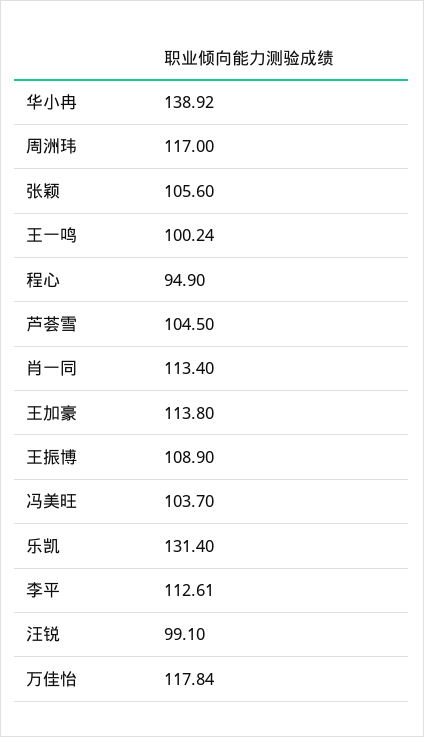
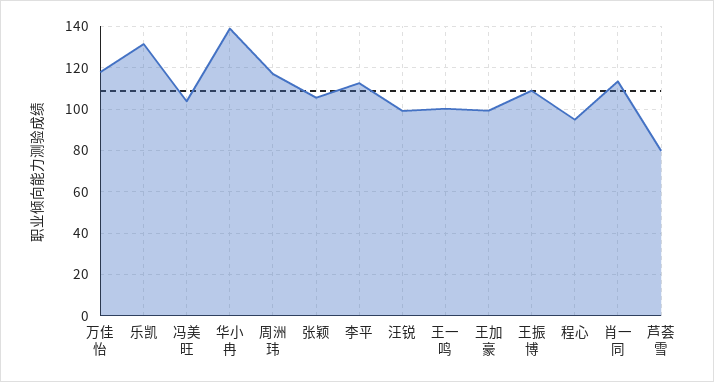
  {
    "华小冉": 138.92,
    "周洲玮": 117,
    "张颖": 105.6,
    "王一鸣": 100.24,
    "程心": 94.9,
-   "芦荟雪": 104.5,
+   "芦荟雪": 80,
    "肖一同": 113.4,
-   "王加豪": 113.8,
+   "王加豪": 100,
    "王振博": 108.9,
    "冯美旺": 103.7,
    "乐凯": 131.4,
    "李平": 112.61,
    "汪锐": 99.1,
    "万佳怡": 117.84
  }

